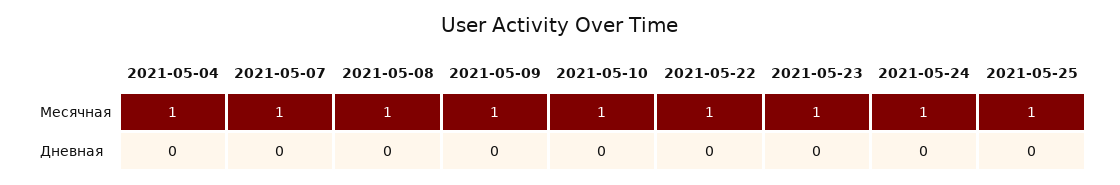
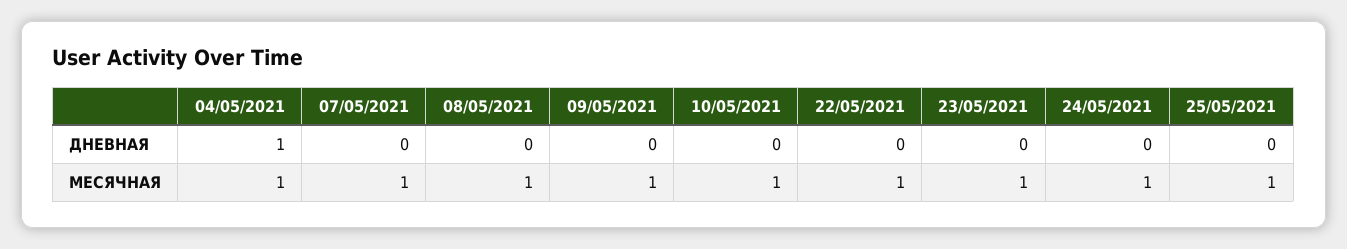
  {
    "2021-05-04": {
      "Месячная": 1,
-     "Дневная": 0
+     "Дневная": 1
    },
    "2021-05-07": {
      "Месячная": 1,
      "Дневная": 0
    },
    "2021-05-08": {
      "Месячная": 1,
      "Дневная": 0
    },
    "2021-05-09": {
      "Месячная": 1,
      "Дневная": 0
    },
    "2021-05-10": {
      "Месячная": 1,
      "Дневная": 0
    },
    "2021-05-22": {
      "Месячная": 1,
      "Дневная": 0
    },
    "2021-05-23": {
      "Месячная": 1,
      "Дневная": 0
    },
    "2021-05-24": {
      "Месячная": 1,
      "Дневная": 0
    },
    "2021-05-25": {
      "Месячная": 1,
      "Дневная": 0
    }
  }

